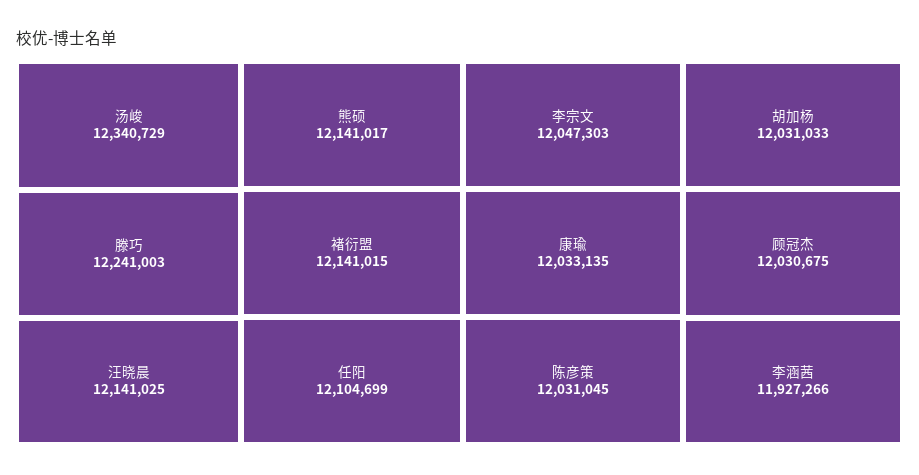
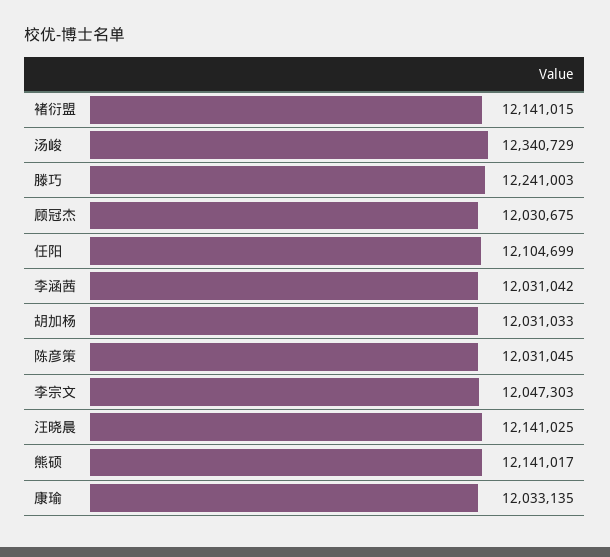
  {
    "汤峻": 12340729,
    "滕巧": 12241003,
    "汪晓晨": 12141025,
    "熊硕": 12141017,
    "褚衍盟": 12141015,
    "任阳": 12104699,
    "李宗文": 12047303,
    "康瑜": 12033135,
    "陈彦策": 12031045,
    "胡加杨": 12031033,
    "顾冠杰": 12030675,
-   "李涵茜": 11927266
+   "李涵茜": 12031042
  }

